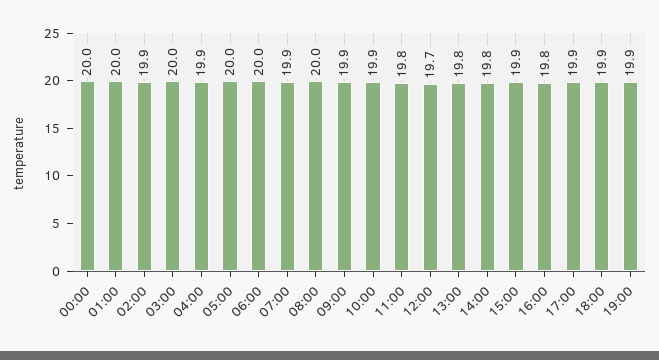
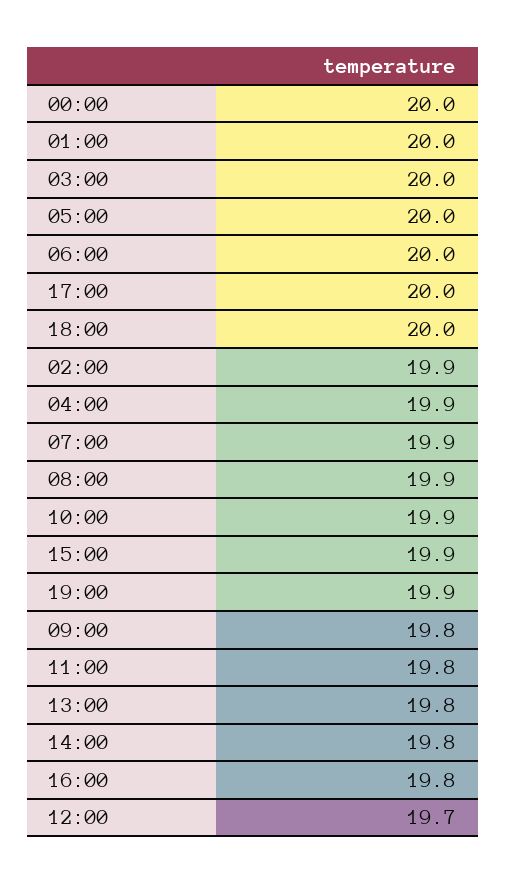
  {
    "00:00": 20,
    "01:00": 20,
    "02:00": 19.9,
    "03:00": 20,
    "04:00": 19.9,
    "05:00": 20,
    "06:00": 20,
    "07:00": 19.9,
-   "08:00": 20,
+   "08:00": 19.9,
-   "09:00": 19.9,
+   "09:00": 19.8,
    "10:00": 19.9,
    "11:00": 19.8,
    "12:00": 19.7,
    "13:00": 19.8,
    "14:00": 19.8,
    "15:00": 19.9,
    "16:00": 19.8,
-   "17:00": 19.9,
+   "17:00": 20,
-   "18:00": 19.9,
+   "18:00": 20,
    "19:00": 19.9
  }

